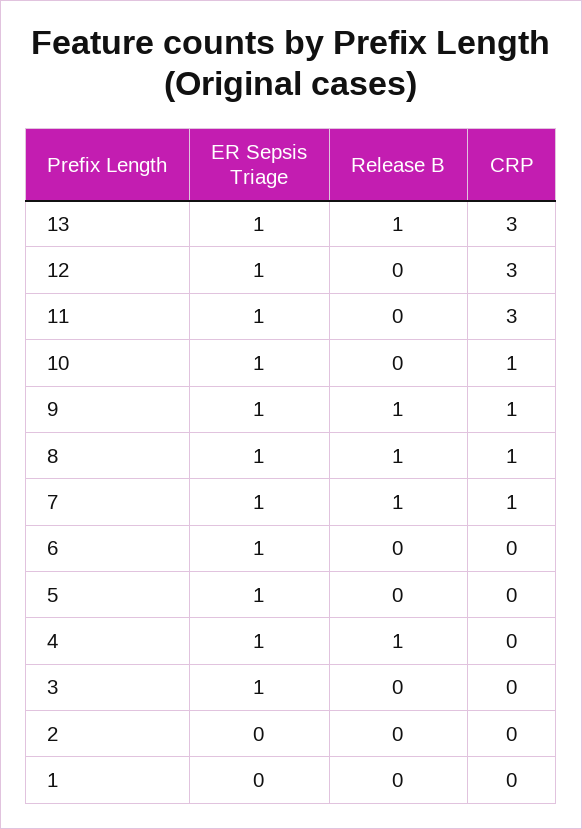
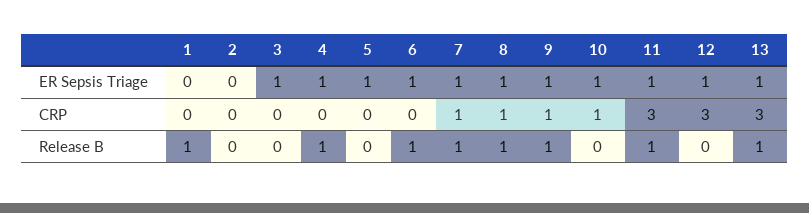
  {
    "ER Sepsis Triage": {
      "13": 1,
      "12": 1,
      "11": 1,
      "10": 1,
      "9": 1,
      "8": 1,
      "7": 1,
      "6": 1,
      "5": 1,
      "4": 1,
      "3": 1,
      "2": 0,
      "1": 0
    },
    "Release B": {
      "13": 1,
      "12": 0,
-     "11": 0,
+     "11": 1,
      "10": 0,
      "9": 1,
      "8": 1,
      "7": 1,
-     "6": 0,
+     "6": 1,
      "5": 0,
      "4": 1,
      "3": 0,
      "2": 0,
-     "1": 0
+     "1": 1
    },
    "CRP": {
      "13": 3,
      "12": 3,
      "11": 3,
      "10": 1,
      "9": 1,
      "8": 1,
      "7": 1,
      "6": 0,
      "5": 0,
      "4": 0,
      "3": 0,
      "2": 0,
      "1": 0
    }
  }

